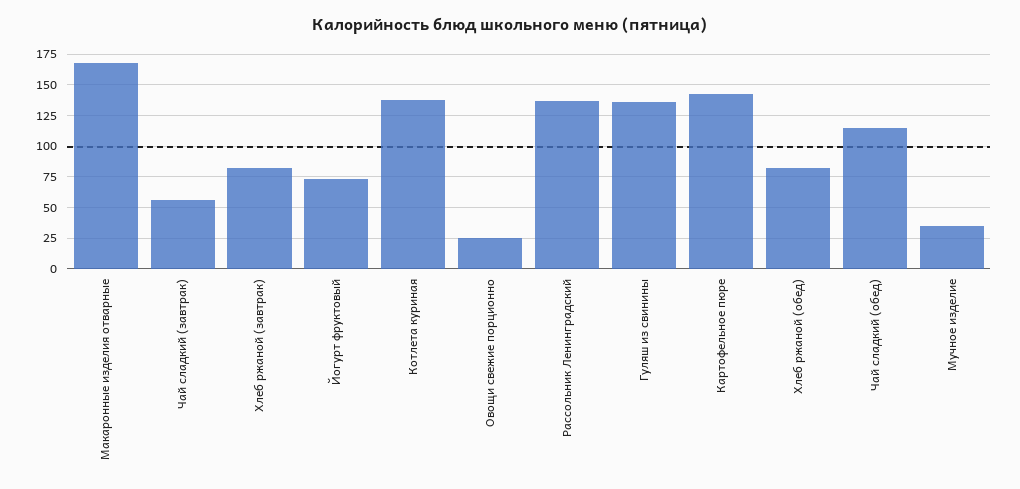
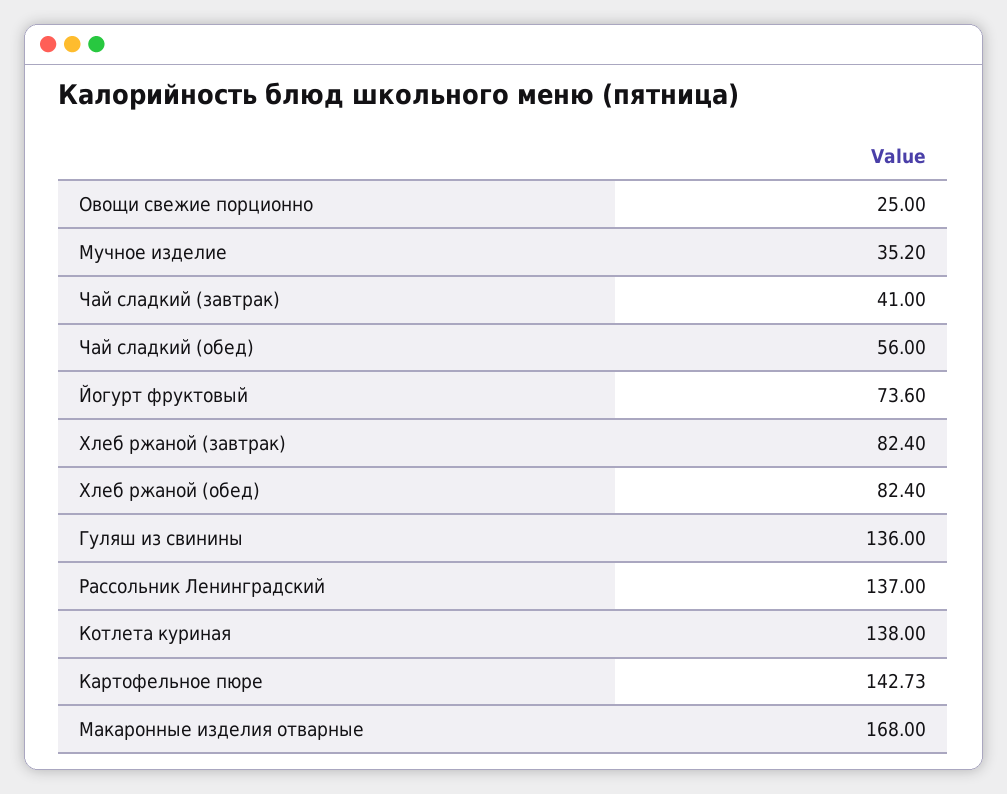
  {
    "Макаронные изделия отварные": 168,
-   "Чай сладкий (завтрак)": 55,
+   "Чай сладкий (завтрак)": 41,
    "Хлеб ржаной (завтрак)": 82.4,
    "Йогурт фруктовый": 73.6,
    "Котлета куриная": 138,
    "Овощи свежие порционно": 25,
    "Рассольник Ленинградский": 137,
    "Гуляш из свинины": 136,
    "Картофельное пюре": 142.73,
    "Хлеб ржаной (обед)": 82.4,
-   "Чай сладкий (обед)": 115,
+   "Чай сладкий (обед)": 56,
    "Мучное изделие": 35.2
  }

